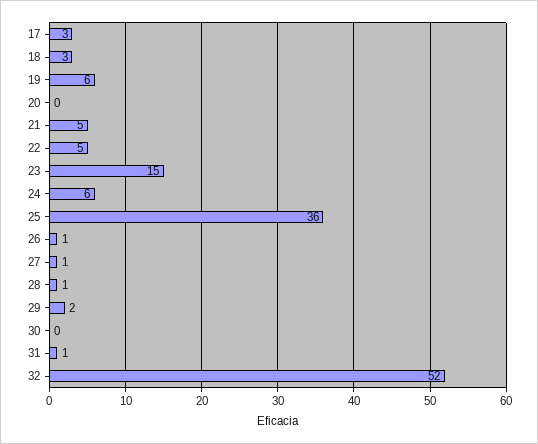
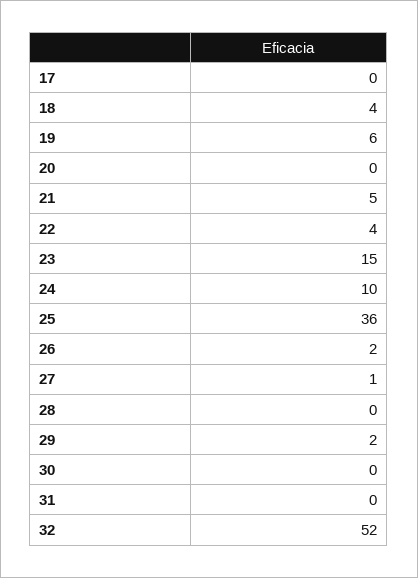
  {
-   "17": 3,
+   "17": 0,
-   "18": 3,
+   "18": 4,
    "19": 6,
    "20": 0,
    "21": 5,
-   "22": 5,
+   "22": 4,
    "23": 15,
-   "24": 6,
+   "24": 10,
    "25": 36,
-   "26": 1,
+   "26": 2,
    "27": 1,
-   "28": 1,
+   "28": 0,
    "29": 2,
    "30": 0,
-   "31": 1,
+   "31": 0,
    "32": 52
  }

